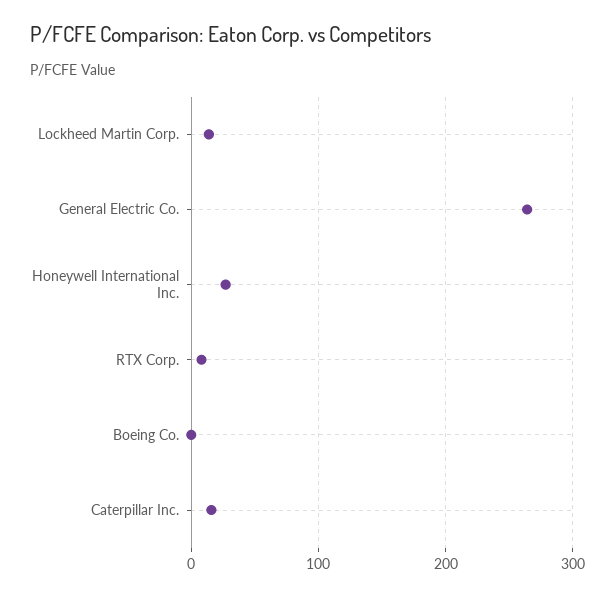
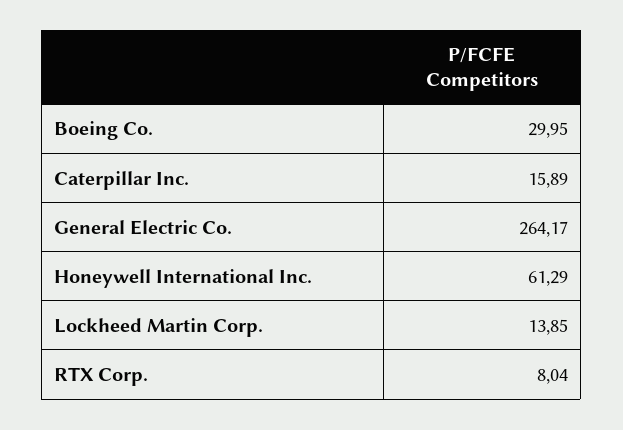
  {
    "Lockheed Martin Corp.": 13.85,
    "General Electric Co.": 264.17,
-   "Honeywell International Inc.": 30,
+   "Honeywell International Inc.": 61.29,
    "RTX Corp.": 8.04,
-   "Boeing Co.": 0,
+   "Boeing Co.": 29.95,
    "Caterpillar Inc.": 15.89
  }

